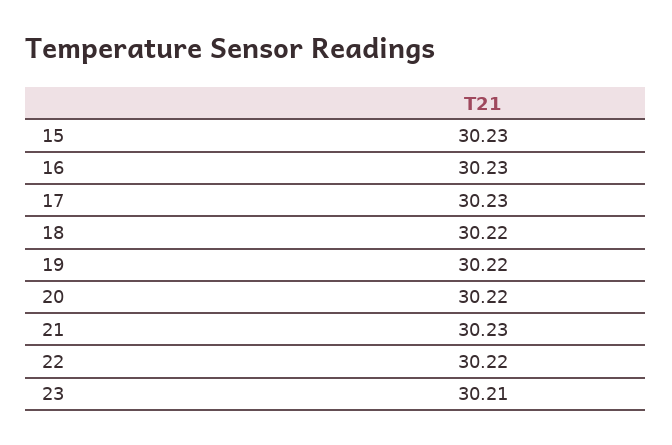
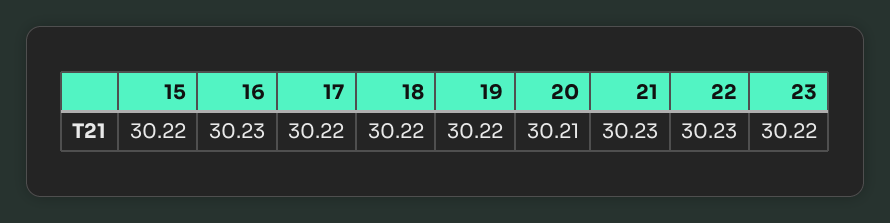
  {
-   "15": 30.23,
+   "15": 30.22,
    "16": 30.23,
-   "17": 30.23,
+   "17": 30.22,
    "18": 30.22,
    "19": 30.22,
-   "20": 30.22,
+   "20": 30.21,
    "21": 30.23,
-   "22": 30.22,
+   "22": 30.23,
-   "23": 30.21
+   "23": 30.22
  }

